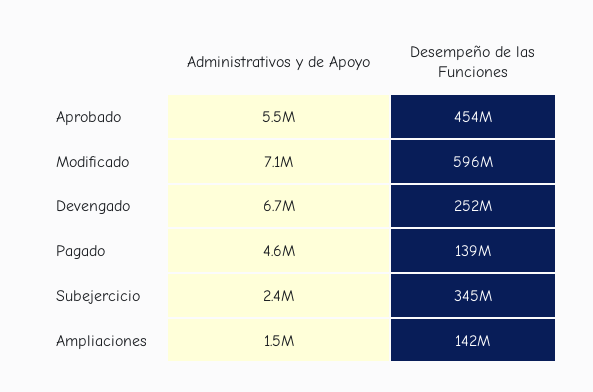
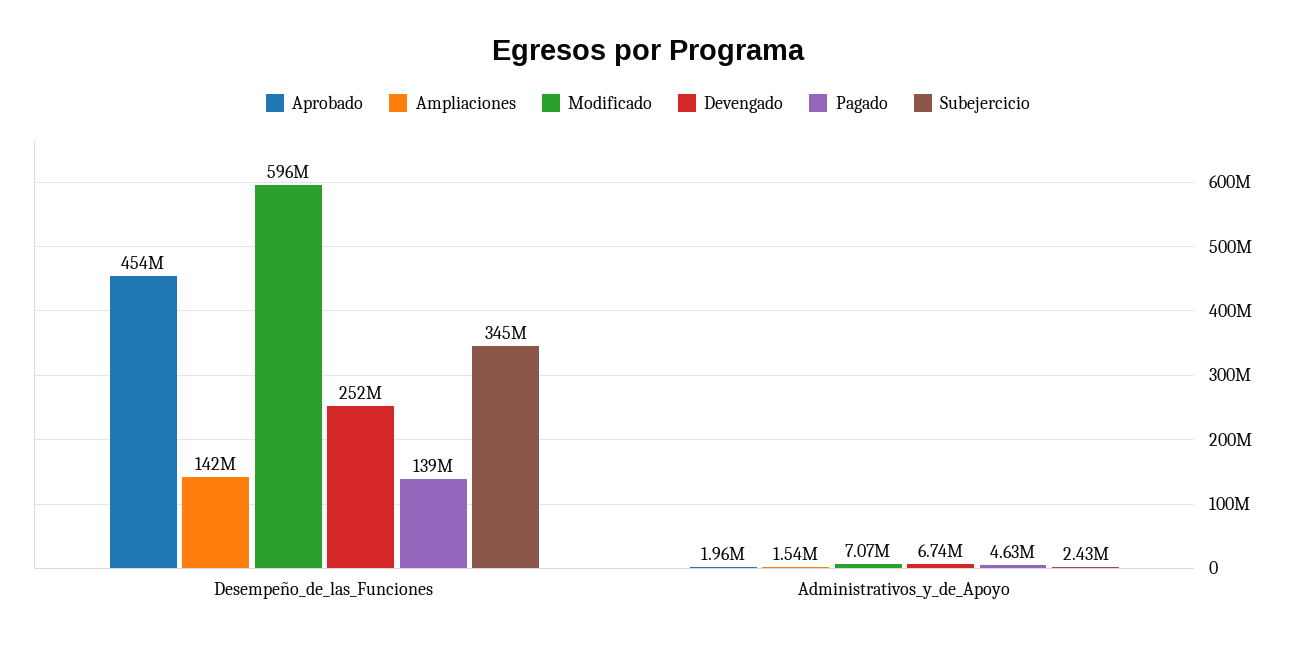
  {
    "Aprobado": {
-     "Administrativos y de Apoyo": 5500000,
+     "Administrativos y de Apoyo": 1960000,
      "Desempeño de las Funciones": 454000000
    },
    "Modificado": {
      "Administrativos y de Apoyo": 7070000,
      "Desempeño de las Funciones": 596000000
    },
    "Devengado": {
      "Administrativos y de Apoyo": 6740000,
      "Desempeño de las Funciones": 252000000
    },
    "Pagado": {
      "Administrativos y de Apoyo": 4630000,
      "Desempeño de las Funciones": 139000000
    },
    "Subejercicio": {
      "Administrativos y de Apoyo": 2430000,
      "Desempeño de las Funciones": 345000000
    },
    "Ampliaciones": {
      "Administrativos y de Apoyo": 1540000,
      "Desempeño de las Funciones": 142000000
    }
  }

